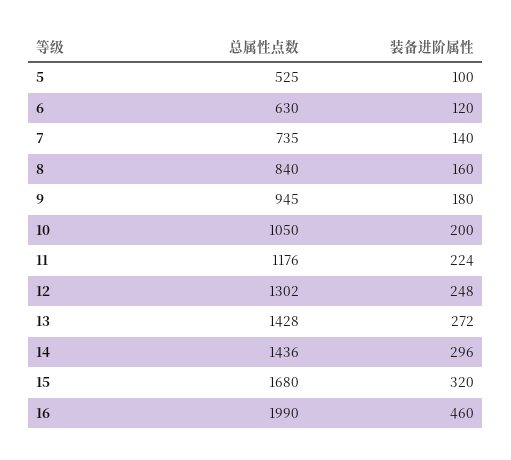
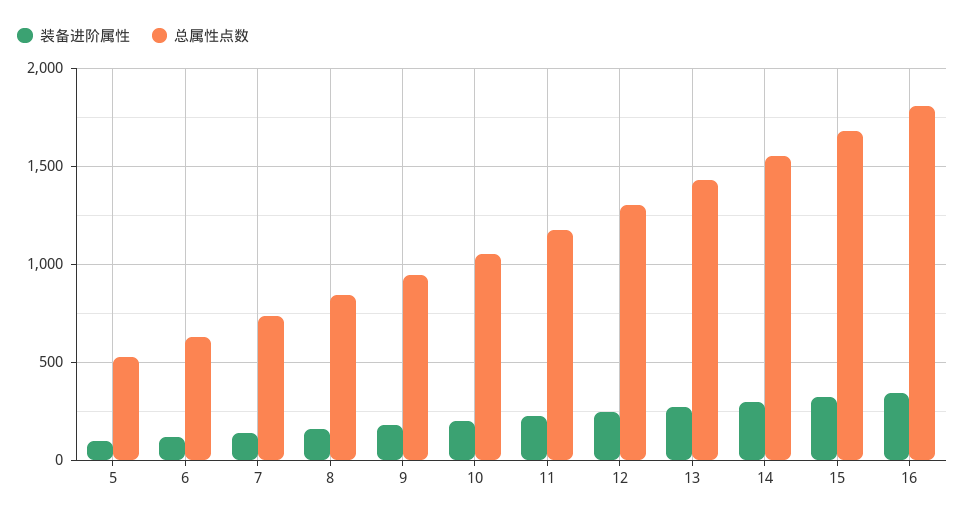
  {
    "总属性点数": {
      "5": 525,
      "6": 630,
      "7": 735,
      "8": 840,
      "9": 945,
      "10": 1050,
      "11": 1176,
      "12": 1302,
      "13": 1428,
-     "14": 1436,
+     "14": 1550,
      "15": 1680,
-     "16": 1990
+     "16": 1800
    },
    "装备进阶属性": {
      "5": 100,
      "6": 120,
      "7": 140,
      "8": 160,
      "9": 180,
      "10": 200,
      "11": 224,
      "12": 248,
      "13": 272,
      "14": 296,
      "15": 320,
-     "16": 460
+     "16": 350
    }
  }

